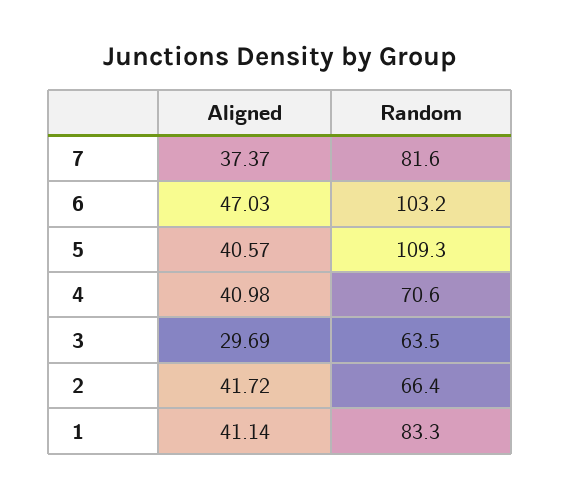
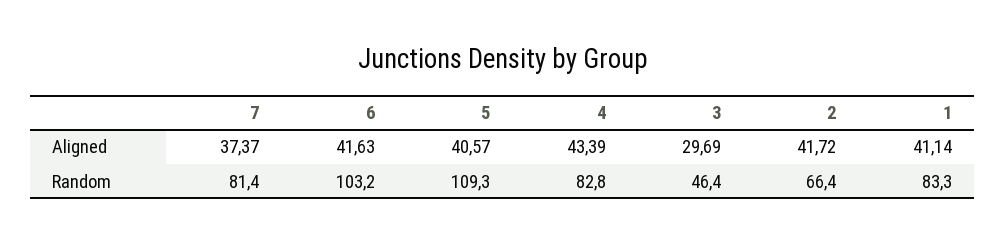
  {
    "Aligned": {
      "7": 37.37,
-     "6": 47.03,
+     "6": 41.63,
      "5": 40.57,
-     "4": 40.98,
+     "4": 43.39,
      "3": 29.69,
      "2": 41.72,
      "1": 41.14
    },
    "Random": {
-     "7": 81.6,
+     "7": 81.4,
      "6": 103.2,
      "5": 109.3,
-     "4": 70.6,
+     "4": 82.8,
-     "3": 63.5,
+     "3": 46.4,
      "2": 66.4,
      "1": 83.3
    }
  }

